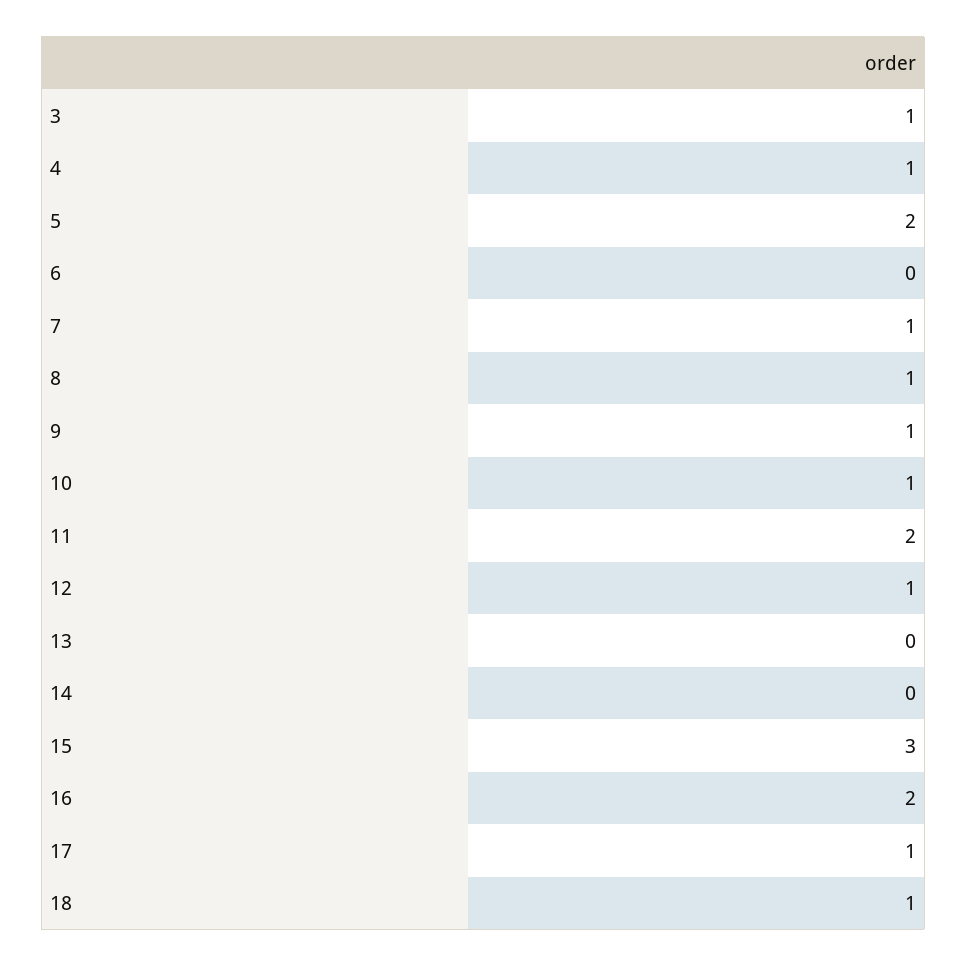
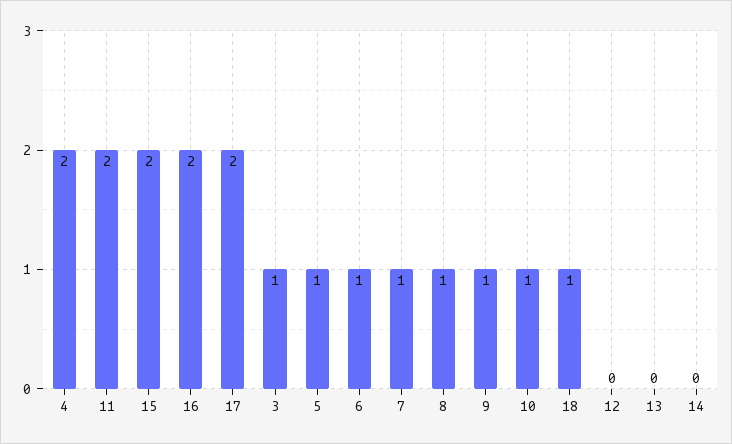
  {
    "3": 1,
-   "4": 1,
+   "4": 2,
-   "5": 2,
+   "5": 1,
-   "6": 0,
+   "6": 1,
    "7": 1,
    "8": 1,
    "9": 1,
    "10": 1,
    "11": 2,
-   "12": 1,
+   "12": 0,
    "13": 0,
    "14": 0,
-   "15": 3,
+   "15": 2,
    "16": 2,
-   "17": 1,
+   "17": 2,
    "18": 1
  }

